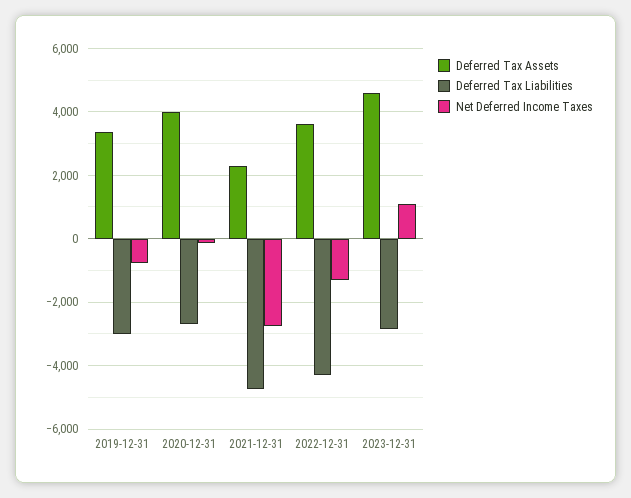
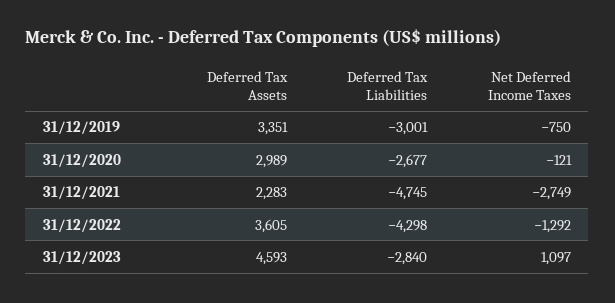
  {
    "Deferred Tax Assets": {
      "2019-12-31": 3351,
-     "2020-12-31": 4000,
+     "2020-12-31": 2989,
      "2021-12-31": 2283,
      "2022-12-31": 3605,
      "2023-12-31": 4593
    },
    "Deferred Tax Liabilities": {
      "2019-12-31": -3001,
      "2020-12-31": -2677,
      "2021-12-31": -4745,
      "2022-12-31": -4298,
      "2023-12-31": -2840
    },
    "Net Deferred Income Taxes": {
      "2019-12-31": -750,
      "2020-12-31": -121,
      "2021-12-31": -2749,
      "2022-12-31": -1292,
      "2023-12-31": 1097
    }
  }

